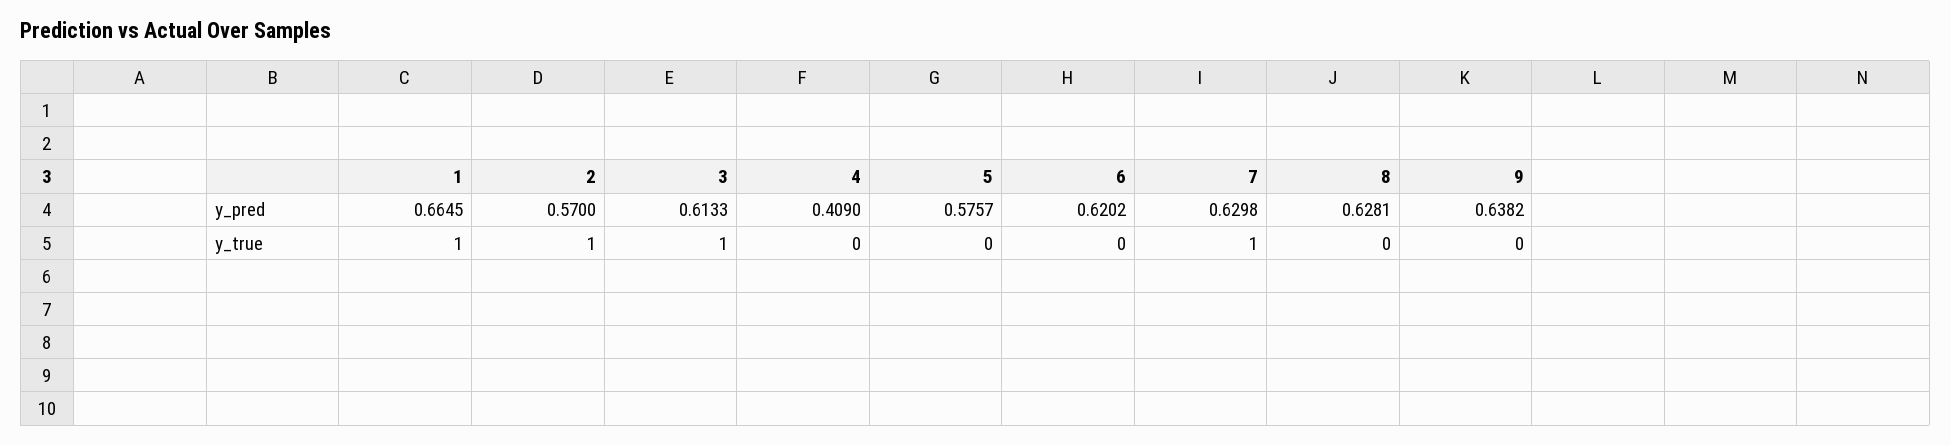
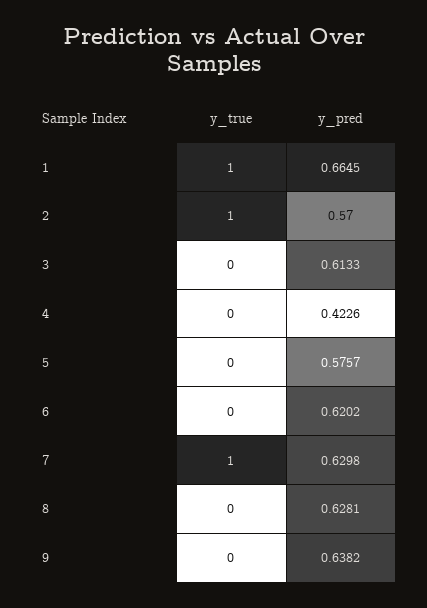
  {
    "1": {
      "y_pred": 0.6645,
      "y_true": 1
    },
    "2": {
      "y_pred": 0.57,
      "y_true": 1
    },
    "3": {
      "y_pred": 0.6133,
-     "y_true": 1
+     "y_true": 0
    },
    "4": {
-     "y_pred": 0.409,
+     "y_pred": 0.4226,
      "y_true": 0
    },
    "5": {
      "y_pred": 0.5757,
      "y_true": 0
    },
    "6": {
      "y_pred": 0.6202,
      "y_true": 0
    },
    "7": {
      "y_pred": 0.6298,
      "y_true": 1
    },
    "8": {
      "y_pred": 0.6281,
      "y_true": 0
    },
    "9": {
      "y_pred": 0.6382,
      "y_true": 0
    }
  }

